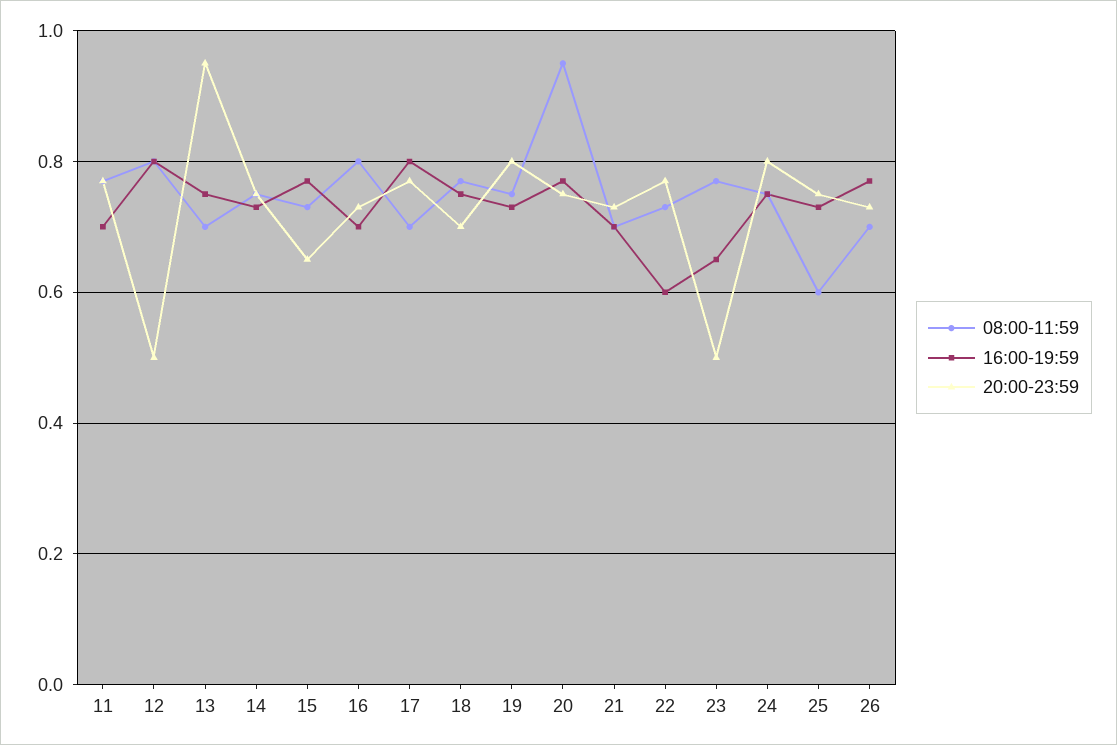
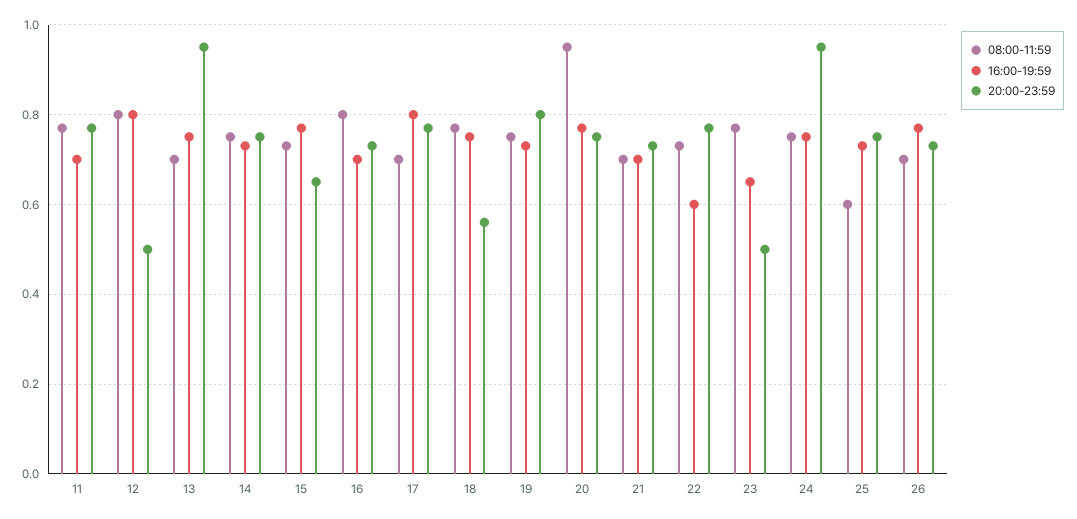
  {
    "08:00-11:59": {
      "11": 0.75,
      "12": 0.8,
      "13": 0.7,
      "14": 0.75,
      "15": 0.75,
      "16": 0.8,
      "17": 0.7,
      "18": 0.75,
      "19": 0.75,
      "20": 0.95,
      "21": 0.7,
      "22": 0.75,
      "23": 0.75,
      "24": 0.75,
      "25": 0.6,
      "26": 0.7
    },
    "16:00-19:59": {
      "11": 0.7,
      "12": 0.8,
      "13": 0.75,
      "14": 0.75,
      "15": 0.75,
      "16": 0.7,
      "17": 0.8,
      "18": 0.75,
      "19": 0.75,
      "20": 0.75,
      "21": 0.7,
      "22": 0.6,
      "23": 0.65,
      "24": 0.75,
      "25": 0.75,
      "26": 0.75
    },
    "20:00-23:59": {
      "11": 0.75,
      "12": 0.5,
      "13": 0.95,
      "14": 0.75,
      "15": 0.65,
      "16": 0.75,
      "17": 0.75,
-     "18": 0.7,
+     "18": 0.55,
      "19": 0.8,
      "20": 0.75,
      "21": 0.75,
      "22": 0.75,
      "23": 0.5,
-     "24": 0.8,
+     "24": 0.95,
      "25": 0.75,
      "26": 0.75
    }
  }

